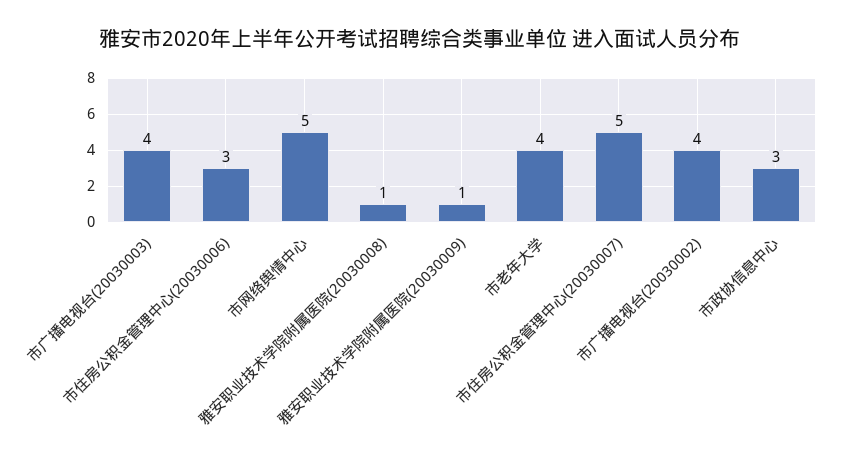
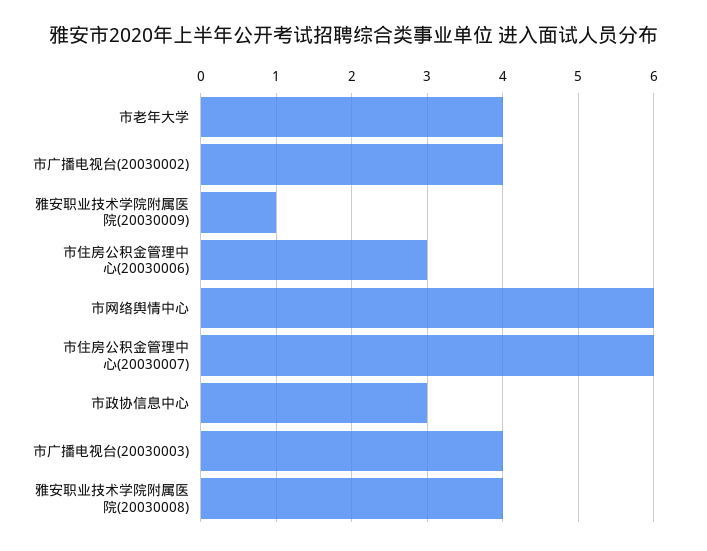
  {
    "市广播电视台(20030003)": 4,
    "市住房公积金管理中心(20030006)": 3,
-   "市网络舆情中心": 5,
+   "市网络舆情中心": 6,
-   "雅安职业技术学院附属医院(20030008)": 1,
+   "雅安职业技术学院附属医院(20030008)": 4,
    "雅安职业技术学院附属医院(20030009)": 1,
    "市老年大学": 4,
-   "市住房公积金管理中心(20030007)": 5,
+   "市住房公积金管理中心(20030007)": 6,
    "市广播电视台(20030002)": 4,
    "市政协信息中心": 3
  }

